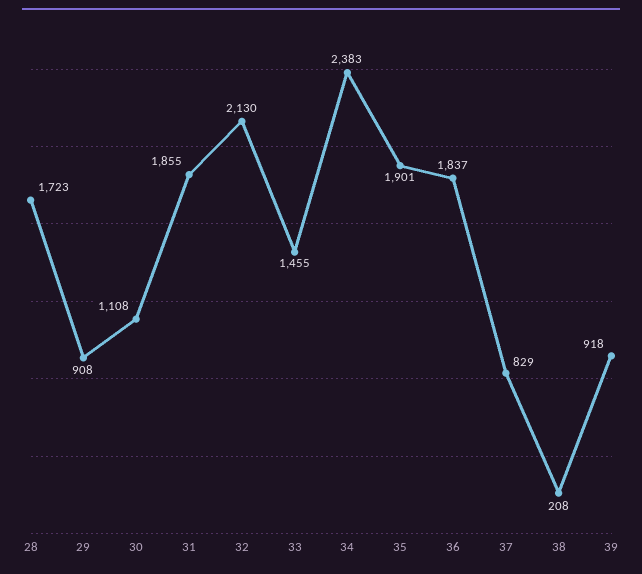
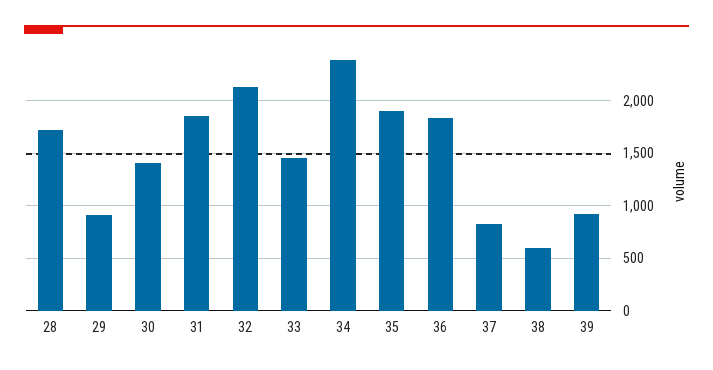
  {
    "28": 1723,
    "29": 908,
-   "30": 1108,
+   "30": 1400,
    "31": 1855,
    "32": 2130,
    "33": 1455,
    "34": 2383,
    "35": 1901,
    "36": 1837,
    "37": 829,
-   "38": 208,
+   "38": 600,
    "39": 918
  }

